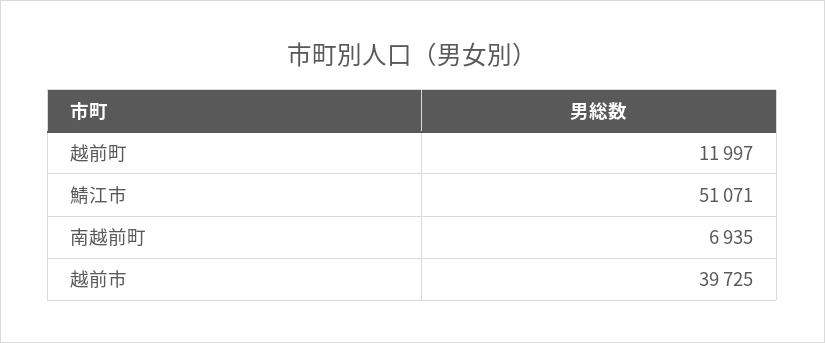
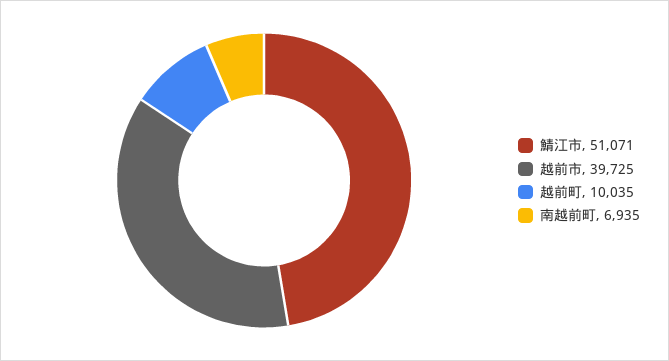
  {
-   "越前町": 11997,
+   "越前町": 10035,
    "鯖江市": 51071,
    "南越前町": 6935,
    "越前市": 39725
  }

